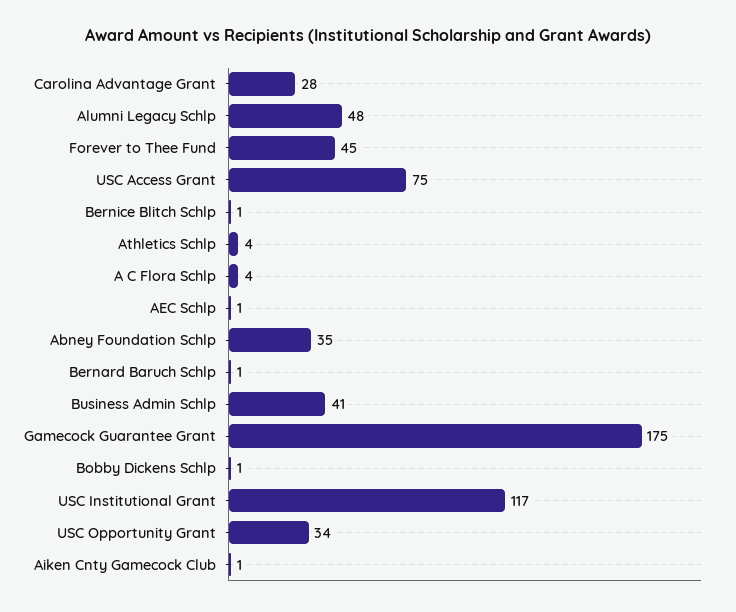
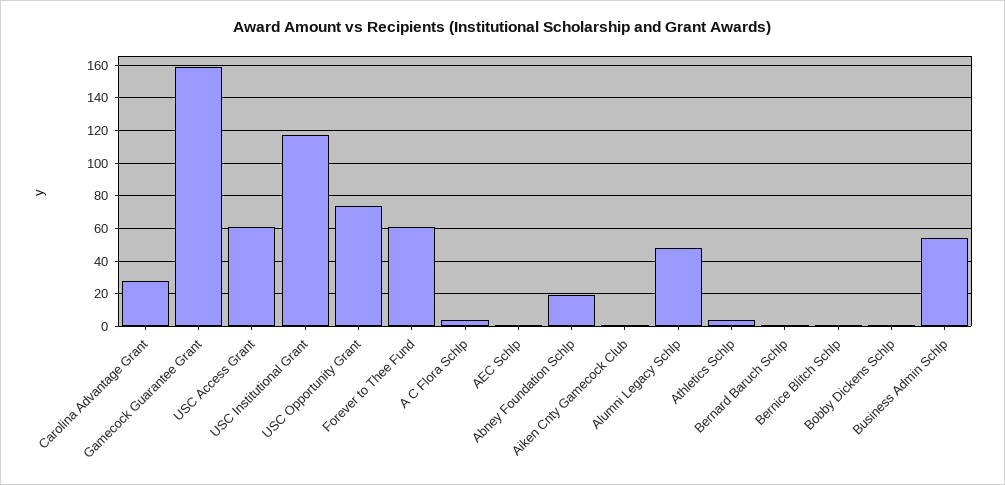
  {
    "Carolina Advantage Grant": 28,
    "Alumni Legacy Schlp": 48,
-   "Forever to Thee Fund": 45,
+   "Forever to Thee Fund": 60,
-   "USC Access Grant": 75,
+   "USC Access Grant": 60,
    "Bernice Blitch Schlp": 1,
    "Athletics Schlp": 4,
    "A C Flora Schlp": 4,
    "AEC Schlp": 1,
-   "Abney Foundation Schlp": 35,
+   "Abney Foundation Schlp": 20,
    "Bernard Baruch Schlp": 1,
-   "Business Admin Schlp": 41,
+   "Business Admin Schlp": 55,
-   "Gamecock Guarantee Grant": 175,
+   "Gamecock Guarantee Grant": 160,
    "Bobby Dickens Schlp": 1,
    "USC Institutional Grant": 117,
-   "USC Opportunity Grant": 34,
+   "USC Opportunity Grant": 75,
    "Aiken Cnty Gamecock Club": 1
  }

